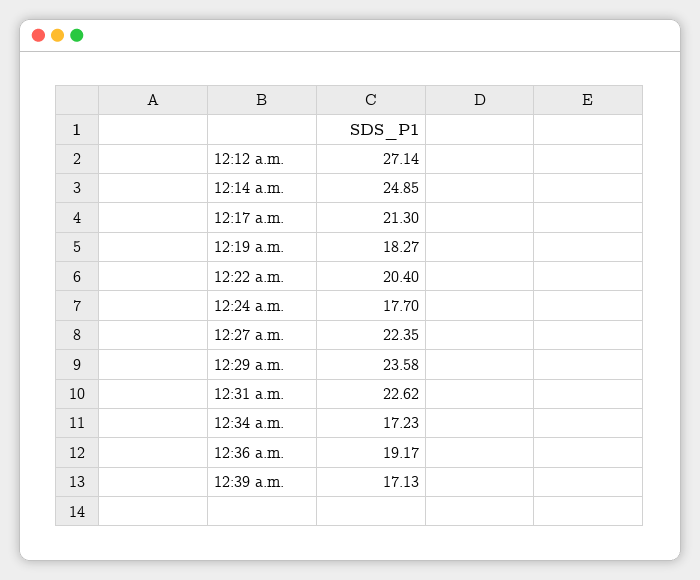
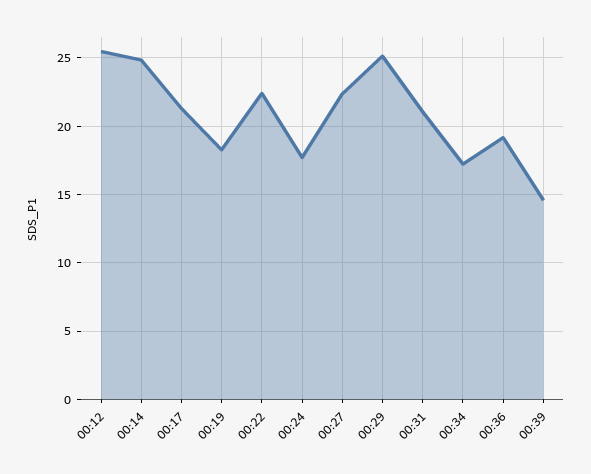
  {
-   "12:12 a.m.": 27.14,
+   "12:12 a.m.": 25.5,
    "12:14 a.m.": 24.85,
    "12:17 a.m.": 21.3,
    "12:19 a.m.": 18.27,
-   "12:22 a.m.": 20.4,
+   "12:22 a.m.": 22.5,
    "12:24 a.m.": 17.7,
    "12:27 a.m.": 22.35,
-   "12:29 a.m.": 23.58,
+   "12:29 a.m.": 25,
-   "12:31 a.m.": 22.62,
+   "12:31 a.m.": 21,
    "12:34 a.m.": 17.23,
    "12:36 a.m.": 19.17,
-   "12:39 a.m.": 17.13
+   "12:39 a.m.": 14.5
  }

